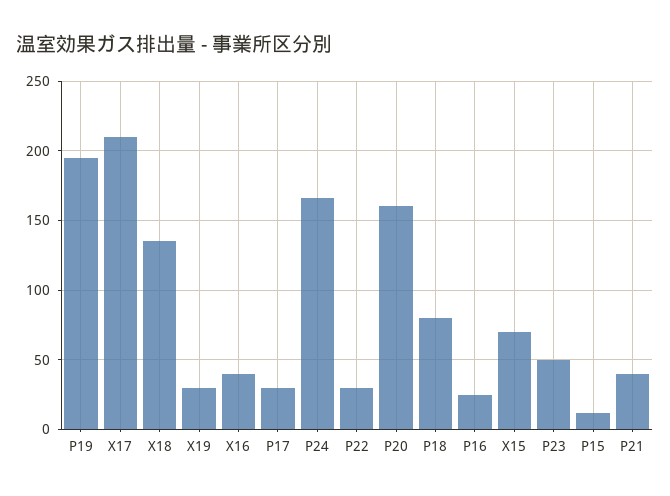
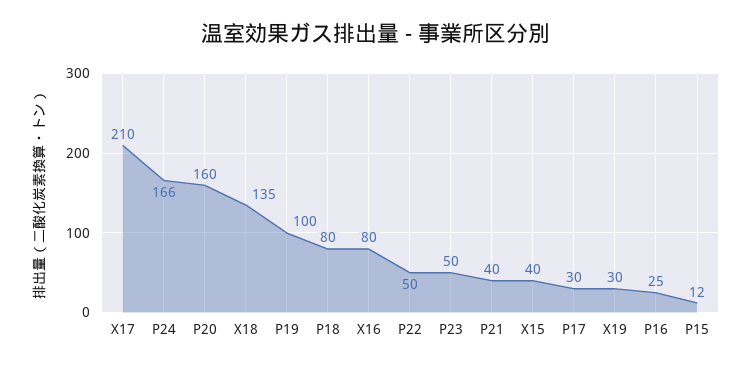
  {
-   "P19": 195,
+   "P19": 100,
    "X17": 210,
    "X18": 135,
    "X19": 30,
-   "X16": 40,
+   "X16": 80,
    "P17": 30,
    "P24": 166,
-   "P22": 30,
+   "P22": 50,
    "P20": 160,
    "P18": 80,
    "P16": 25,
-   "X15": 70,
+   "X15": 40,
    "P23": 50,
    "P15": 12,
    "P21": 40
  }

